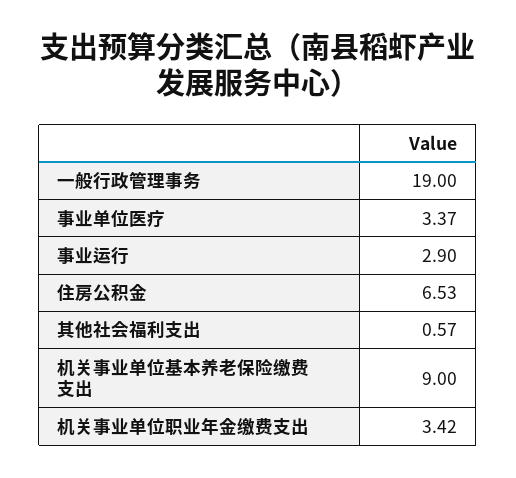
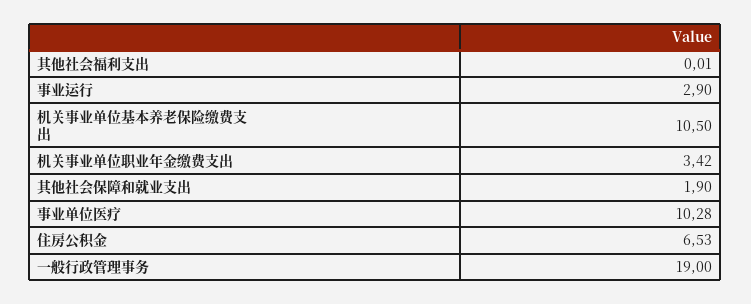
  {
    "一般行政管理事务": 19,
-   "事业单位医疗": 3.37,
+   "事业单位医疗": 10.28,
    "事业运行": 2.9,
    "住房公积金": 6.53,
-   "其他社会福利支出": 0.57,
+   "其他社会福利支出": 0.01,
-   "机关事业单位基本养老保险缴费支出": 9,
+   "机关事业单位基本养老保险缴费支出": 10.5,
-   "机关事业单位职业年金缴费支出": 3.42
+   "机关事业单位职业年金缴费支出": 3.42,
+   "其他社会保障和就业支出": 1.9
  }

